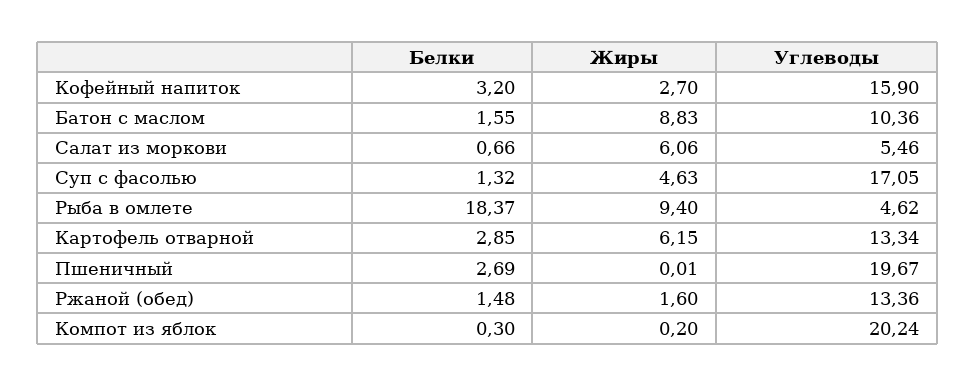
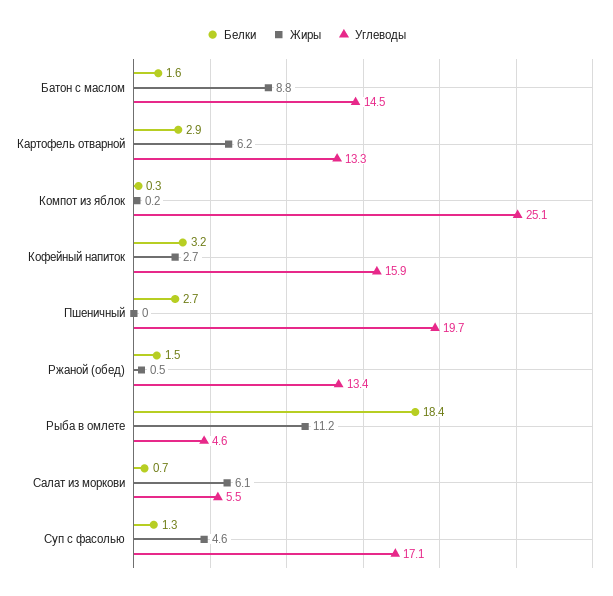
  {
    "Белки": {
      "Кофейный напиток": 3.2,
      "Батон с маслом": 1.55,
      "Салат из моркови": 0.66,
      "Суп с фасолью": 1.32,
      "Рыба в омлете": 18.37,
      "Картофель отварной": 2.85,
      "Пшеничный": 2.69,
      "Ржаной (обед)": 1.48,
      "Компот из яблок": 0.3
    },
    "Жиры": {
      "Кофейный напиток": 2.7,
      "Батон с маслом": 8.83,
      "Салат из моркови": 6.06,
      "Суп с фасолью": 4.63,
-     "Рыба в омлете": 9.4,
+     "Рыба в омлете": 11.2,
      "Картофель отварной": 6.15,
      "Пшеничный": 0.01,
-     "Ржаной (обед)": 1.6,
+     "Ржаной (обед)": 0.5,
      "Компот из яблок": 0.2
    },
    "Углеводы": {
      "Кофейный напиток": 15.9,
-     "Батон с маслом": 10.36,
+     "Батон с маслом": 14.5,
      "Салат из моркови": 5.46,
      "Суп с фасолью": 17.05,
      "Рыба в омлете": 4.62,
      "Картофель отварной": 13.34,
      "Пшеничный": 19.67,
      "Ржаной (обед)": 13.36,
-     "Компот из яблок": 20.24
+     "Компот из яблок": 25.1
    }
  }

